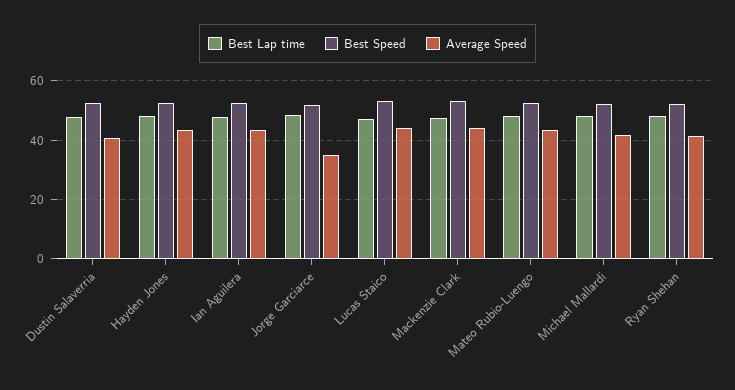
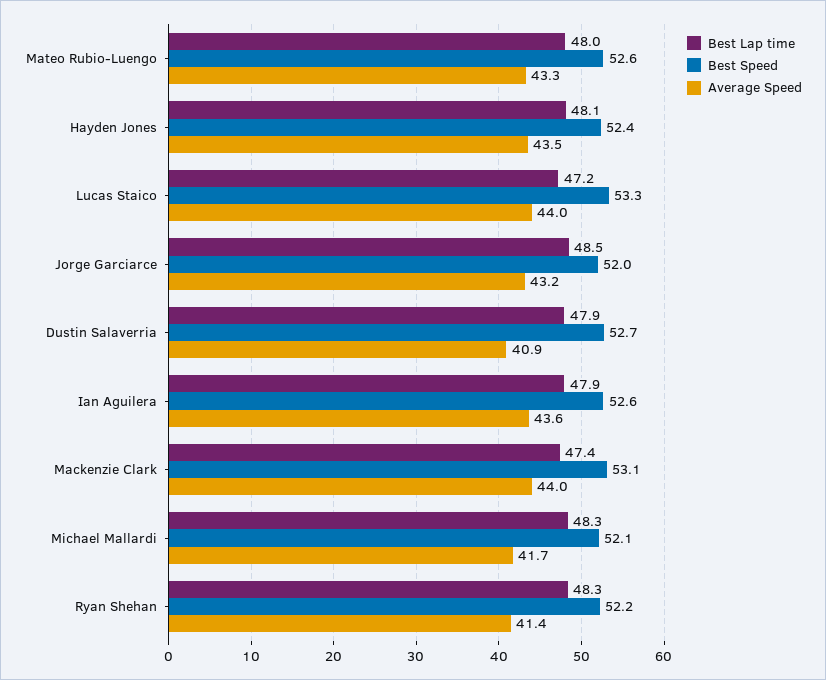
  {
    "Best Lap time": {
      "Dustin Salaverria": 47.9,
      "Hayden Jones": 48.1,
      "Ian Aguilera": 47.9,
      "Jorge Garciarce": 48.5,
      "Lucas Staico": 47.2,
      "Mackenzie Clark": 47.4,
      "Mateo Rubio-Luengo": 48,
      "Michael Mallardi": 48.3,
      "Ryan Shehan": 48.3
    },
    "Best Speed": {
      "Dustin Salaverria": 52.7,
      "Hayden Jones": 52.4,
      "Ian Aguilera": 52.6,
      "Jorge Garciarce": 52,
      "Lucas Staico": 53.3,
      "Mackenzie Clark": 53.1,
      "Mateo Rubio-Luengo": 52.6,
      "Michael Mallardi": 52.1,
      "Ryan Shehan": 52.2
    },
    "Average Speed": {
      "Dustin Salaverria": 40.9,
      "Hayden Jones": 43.5,
      "Ian Aguilera": 43.6,
-     "Jorge Garciarce": 35,
+     "Jorge Garciarce": 43.2,
      "Lucas Staico": 44,
      "Mackenzie Clark": 44,
      "Mateo Rubio-Luengo": 43.3,
      "Michael Mallardi": 41.7,
      "Ryan Shehan": 41.4
    }
  }

